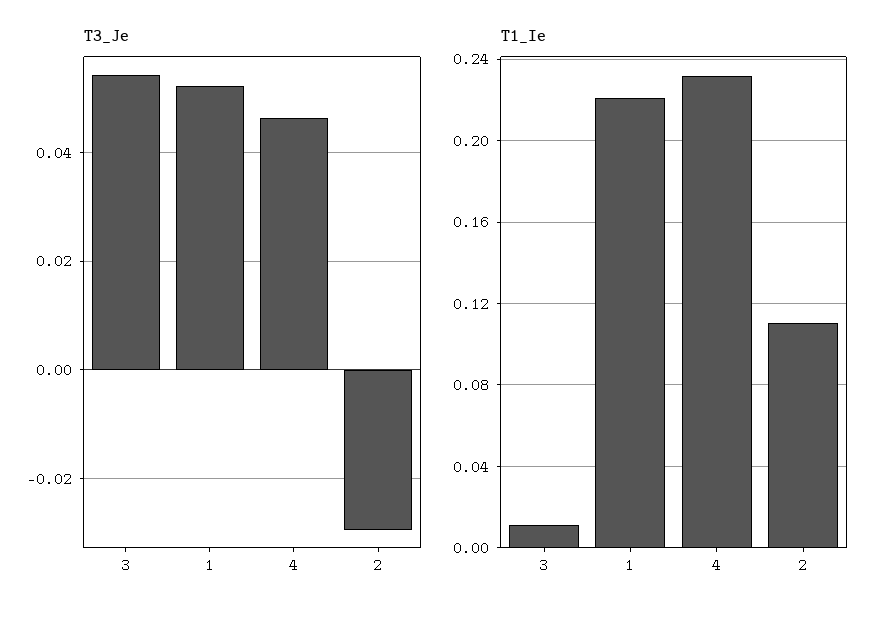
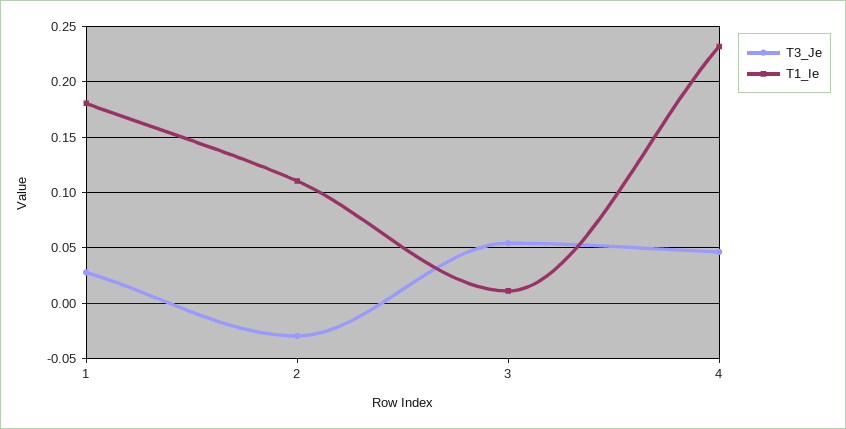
  {
    "T3_Je": {
      "3": 0.054,
-     "1": 0.052,
+     "1": 0.03,
      "4": 0.046,
      "2": -0.03
    },
    "T1_Ie": {
      "3": 0.01,
-     "1": 0.22,
+     "1": 0.18,
      "4": 0.23,
      "2": 0.11
    }
  }

